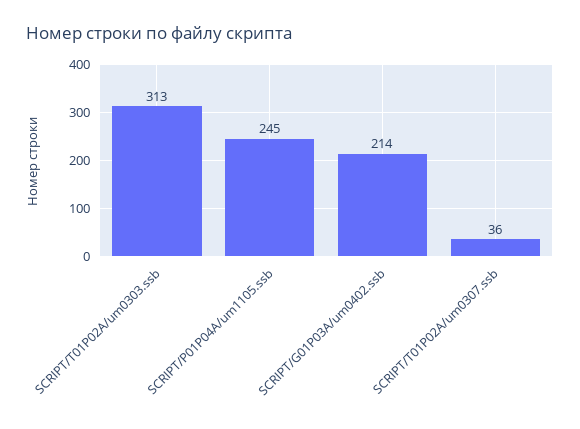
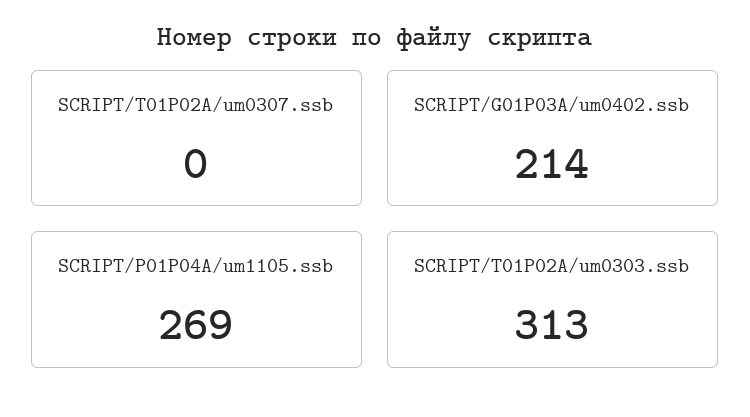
  {
    "SCRIPT/T01P02A/um0303.ssb": 313,
-   "SCRIPT/P01P04A/um1105.ssb": 245,
+   "SCRIPT/P01P04A/um1105.ssb": 269,
    "SCRIPT/G01P03A/um0402.ssb": 214,
-   "SCRIPT/T01P02A/um0307.ssb": 36
+   "SCRIPT/T01P02A/um0307.ssb": 0
  }

